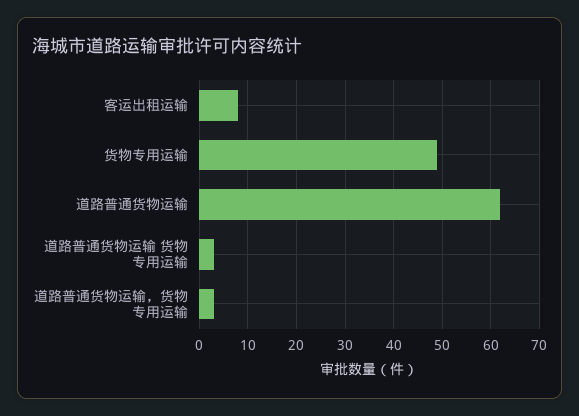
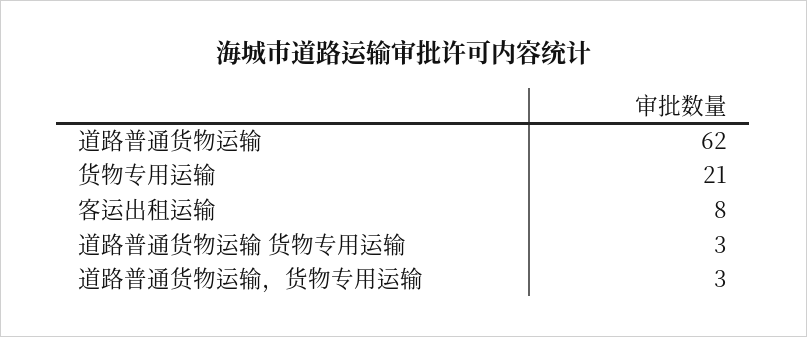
  {
    "客运出租运输": 8,
-   "货物专用运输": 50,
+   "货物专用运输": 21,
    "道路普通货物运输": 62,
    "道路普通货物运输 货物专用运输": 3,
    "道路普通货物运输，货物专用运输": 3
  }

